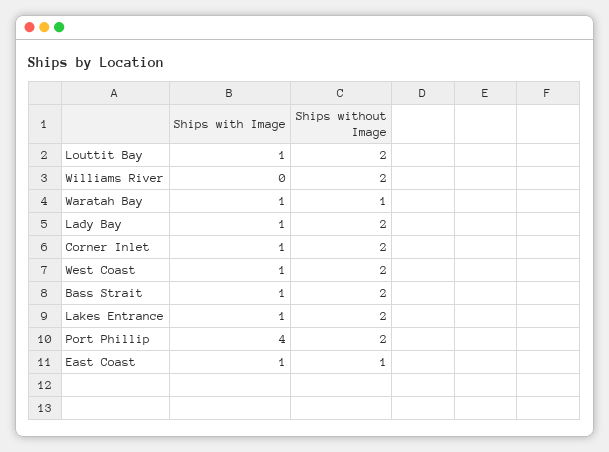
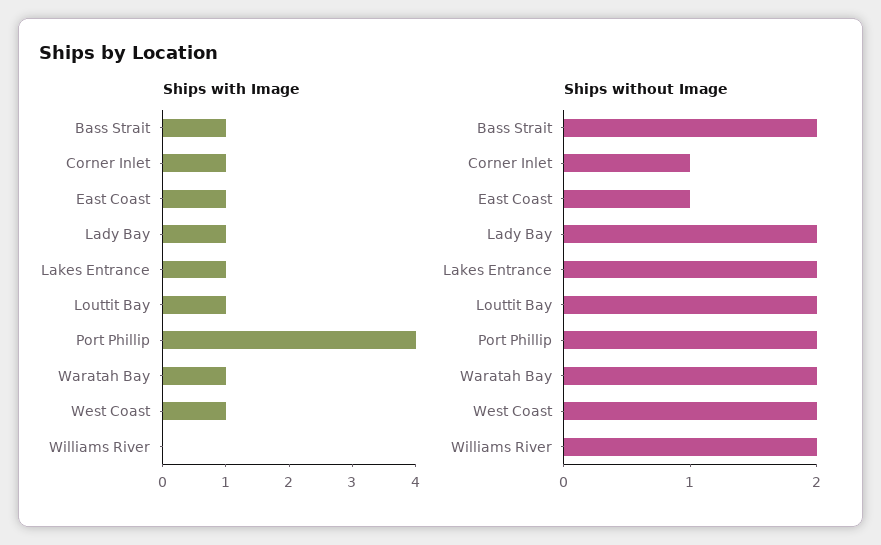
  {
    "Ships with Image": {
      "Louttit Bay": 1,
      "Williams River": 0,
      "Waratah Bay": 1,
      "Lady Bay": 1,
      "Corner Inlet": 1,
      "West Coast": 1,
      "Bass Strait": 1,
      "Lakes Entrance": 1,
      "Port Phillip": 4,
      "East Coast": 1
    },
    "Ships without Image": {
      "Louttit Bay": 2,
      "Williams River": 2,
-     "Waratah Bay": 1,
+     "Waratah Bay": 2,
      "Lady Bay": 2,
-     "Corner Inlet": 2,
+     "Corner Inlet": 1,
      "West Coast": 2,
      "Bass Strait": 2,
      "Lakes Entrance": 2,
      "Port Phillip": 2,
      "East Coast": 1
    }
  }

